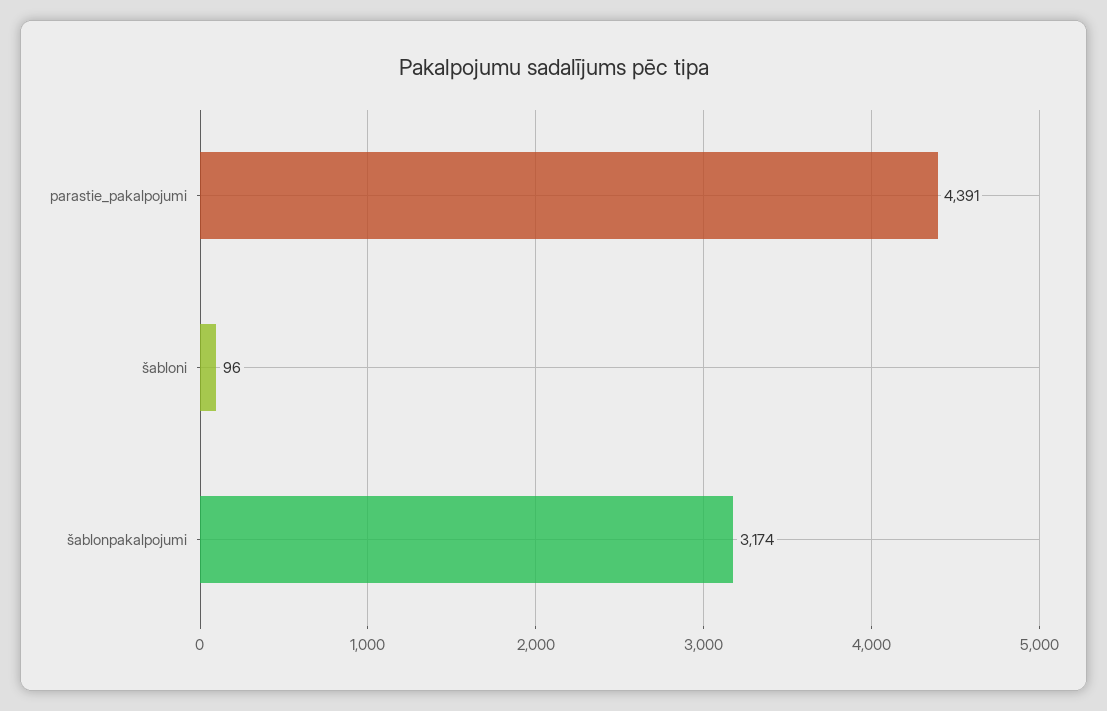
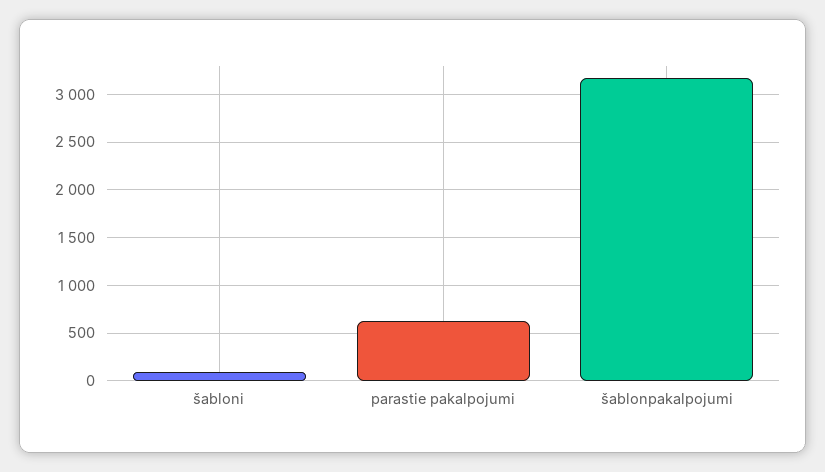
  {
-   "parastie_pakalpojumi": 4391,
+   "parastie_pakalpojumi": 600,
    "šabloni": 96,
    "šablonpakalpojumi": 3174
  }

